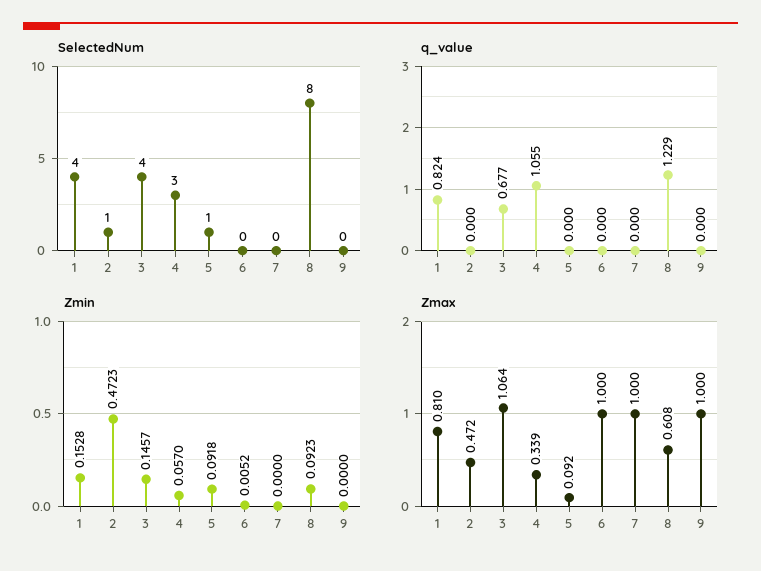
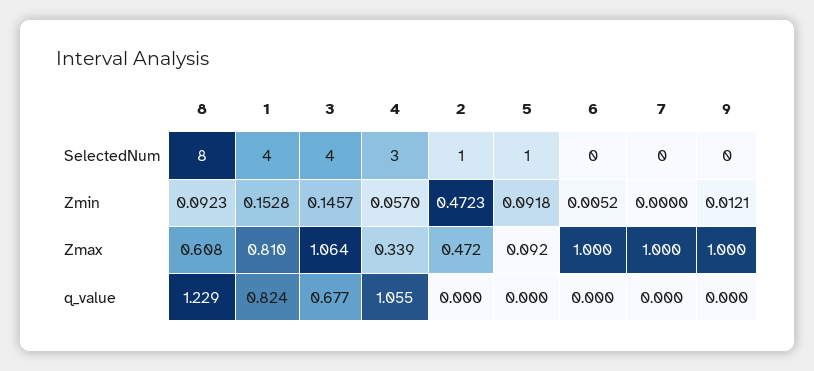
  {
    "SelectedNum": {
      "1": 4,
      "2": 1,
      "3": 4,
      "4": 3,
      "5": 1,
      "6": 0,
      "7": 0,
      "8": 8,
      "9": 0
    },
    "q_value": {
      "1": 0.824,
      "2": 0,
      "3": 0.677,
      "4": 1.055,
      "5": 0,
      "6": 0,
      "7": 0,
      "8": 1.229,
      "9": 0
    },
    "Zmin": {
      "1": 0.1528,
      "2": 0.4723,
      "3": 0.1457,
      "4": 0.057,
      "5": 0.0918,
      "6": 0.0052,
      "7": 0,
      "8": 0.0923,
-     "9": 0
+     "9": 0.0121
    },
    "Zmax": {
      "1": 0.81,
      "2": 0.472,
      "3": 1.064,
      "4": 0.339,
      "5": 0.092,
      "6": 1,
      "7": 1,
      "8": 0.608,
      "9": 1
    }
  }

